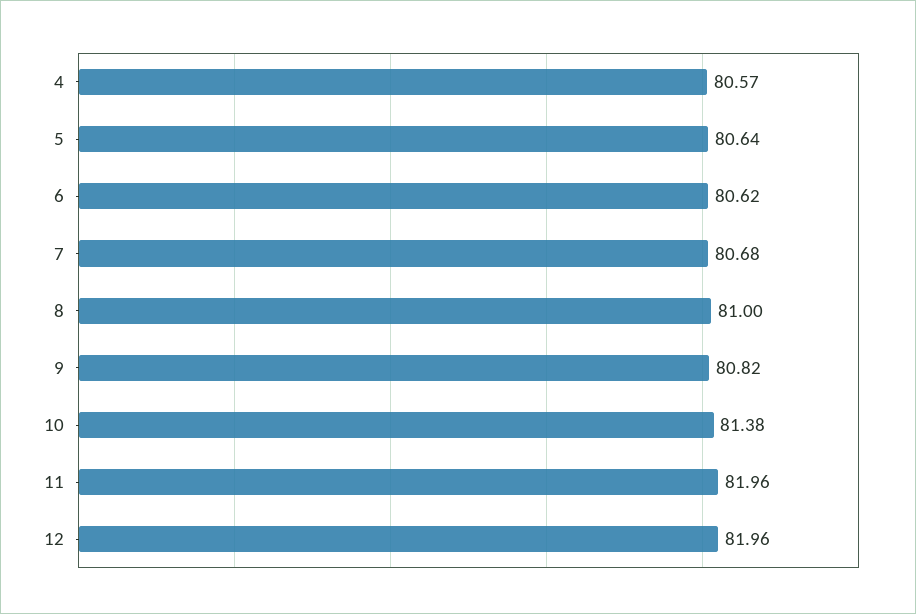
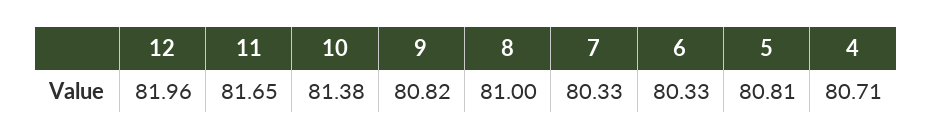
  {
-   "4": 80.57,
+   "4": 80.71,
-   "5": 80.64,
+   "5": 80.81,
-   "6": 80.62,
+   "6": 80.33,
-   "7": 80.68,
+   "7": 80.33,
    "8": 81,
    "9": 80.82,
    "10": 81.38,
-   "11": 81.96,
+   "11": 81.65,
    "12": 81.96
  }

